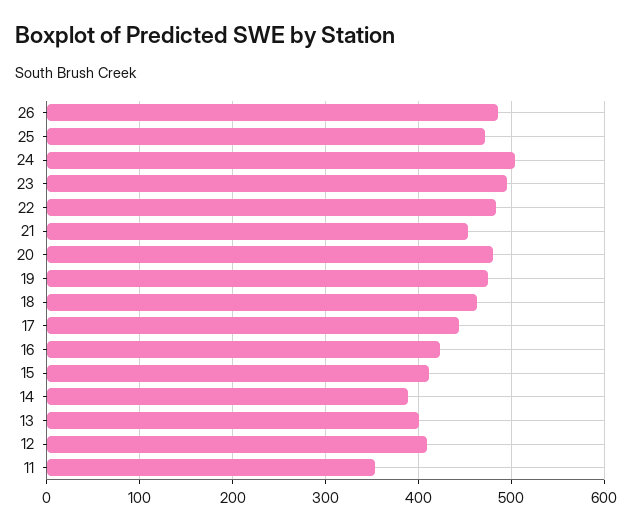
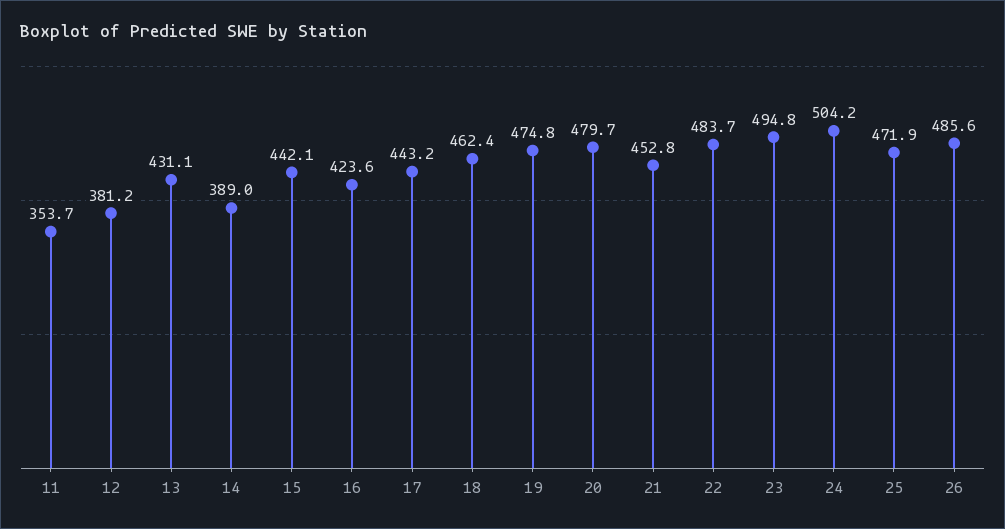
  {
    "26": 485.6,
    "25": 471.9,
    "24": 504.2,
    "23": 494.8,
    "22": 483.7,
    "21": 452.8,
    "20": 479.7,
    "19": 474.8,
    "18": 462.4,
    "17": 443.2,
    "16": 423.6,
-   "15": 410,
+   "15": 442.1,
    "14": 389,
-   "13": 400,
+   "13": 431.1,
-   "12": 410,
+   "12": 381.2,
    "11": 353.7
  }

